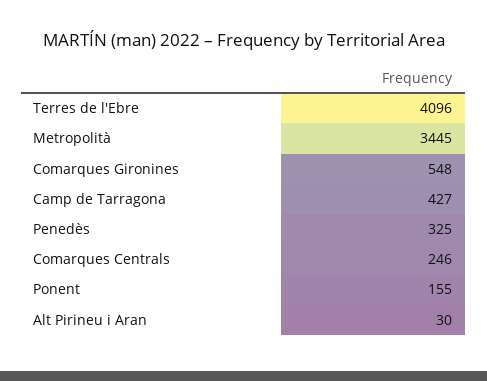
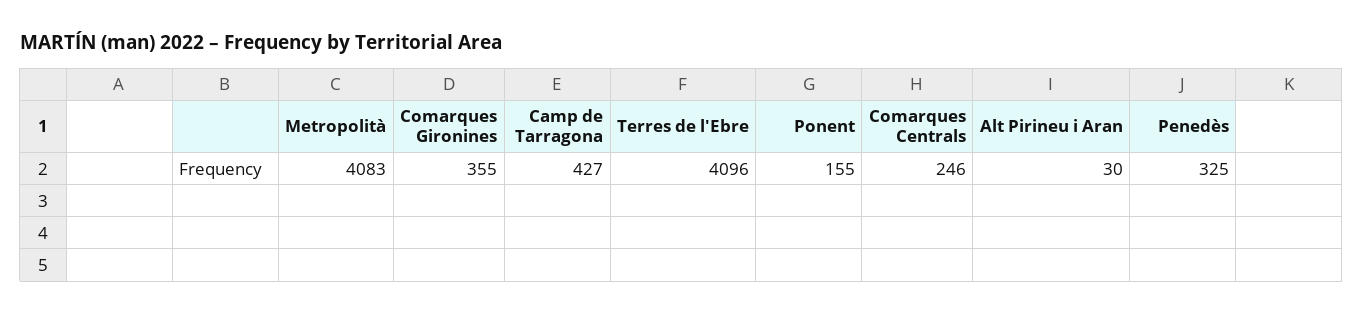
  {
    "Terres de l'Ebre": 4096,
-   "Metropolità": 3445,
+   "Metropolità": 4083,
-   "Comarques Gironines": 548,
+   "Comarques Gironines": 355,
    "Camp de Tarragona": 427,
    "Penedès": 325,
    "Comarques Centrals": 246,
    "Ponent": 155,
    "Alt Pirineu i Aran": 30
  }

